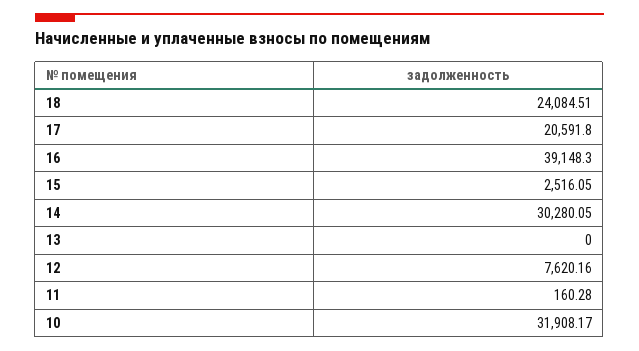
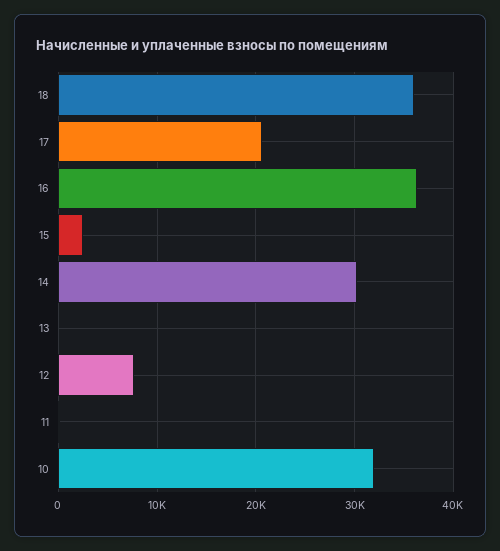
  {
-   "18": 24084.51,
+   "18": 36000,
    "17": 20591.8,
-   "16": 39148.3,
+   "16": 36000,
    "15": 2516.05,
    "14": 30280.05,
    "13": 0,
    "12": 7620.16,
    "11": 160.28,
    "10": 31908.17
  }

